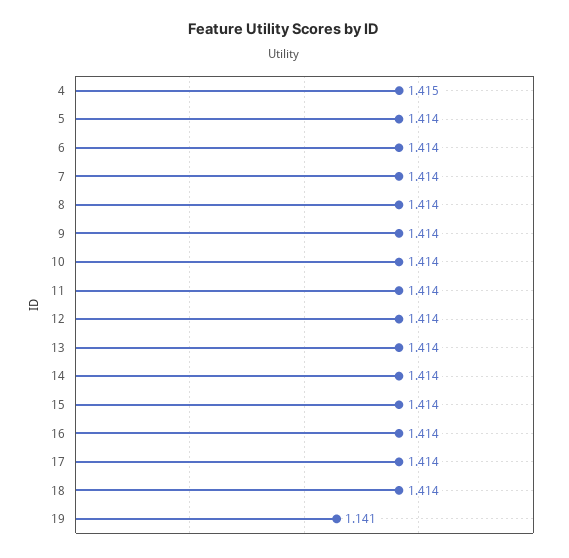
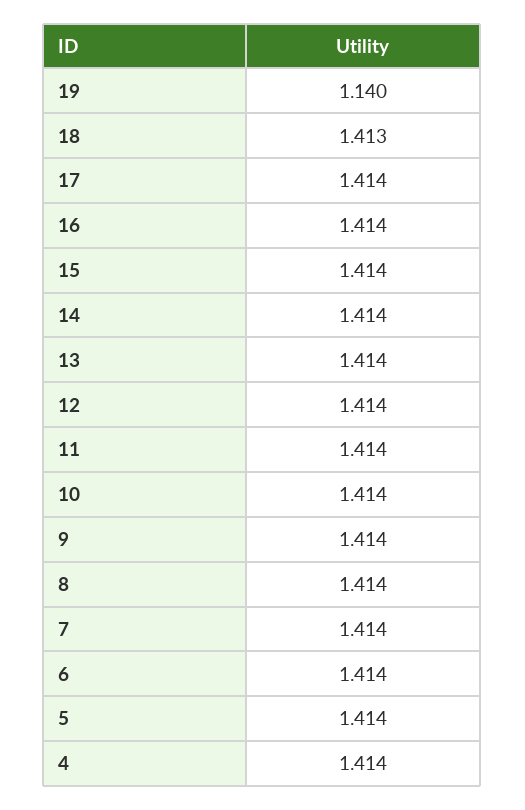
  {
-   "4": 1.415,
+   "4": 1.414,
    "5": 1.414,
    "6": 1.414,
    "7": 1.414,
    "8": 1.414,
    "9": 1.414,
    "10": 1.414,
    "11": 1.414,
    "12": 1.414,
    "13": 1.414,
    "14": 1.414,
    "15": 1.414,
    "16": 1.414,
    "17": 1.414,
-   "18": 1.414,
+   "18": 1.413,
-   "19": 1.141
+   "19": 1.14
  }

